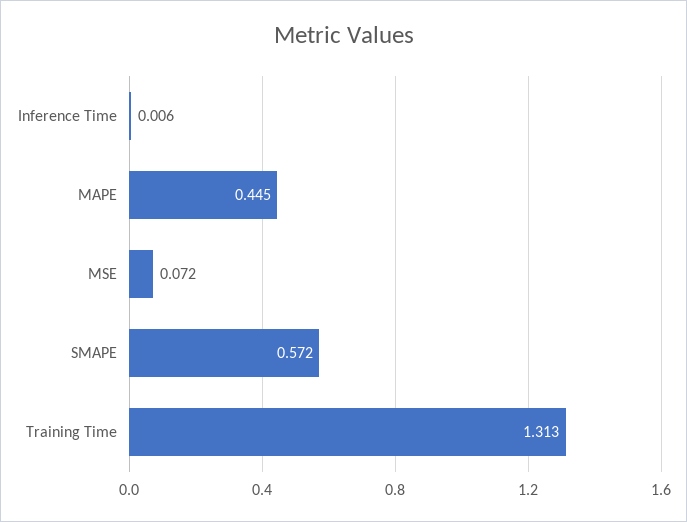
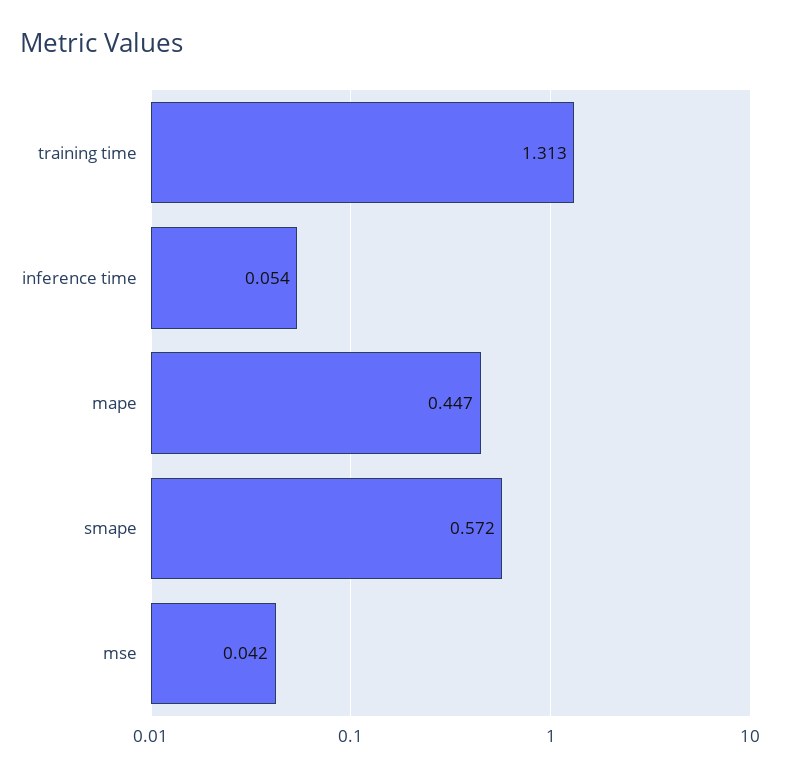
  {
-   "Inference Time": 0.006,
+   "Inference Time": 0.054,
-   "MAPE": 0.445,
+   "MAPE": 0.447,
-   "MSE": 0.072,
+   "MSE": 0.042,
    "SMAPE": 0.572,
    "Training Time": 1.313
  }

